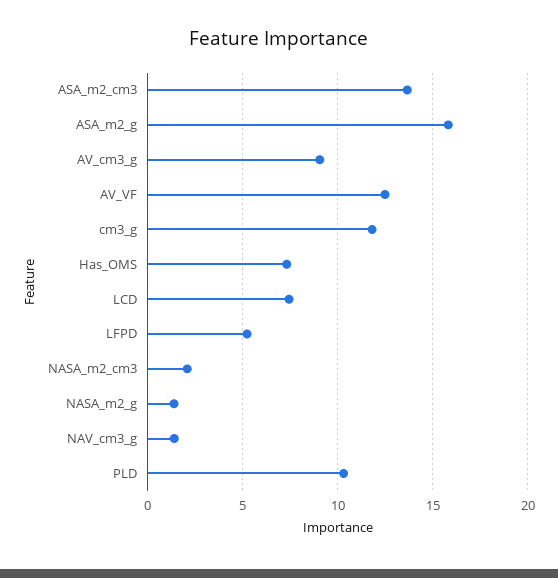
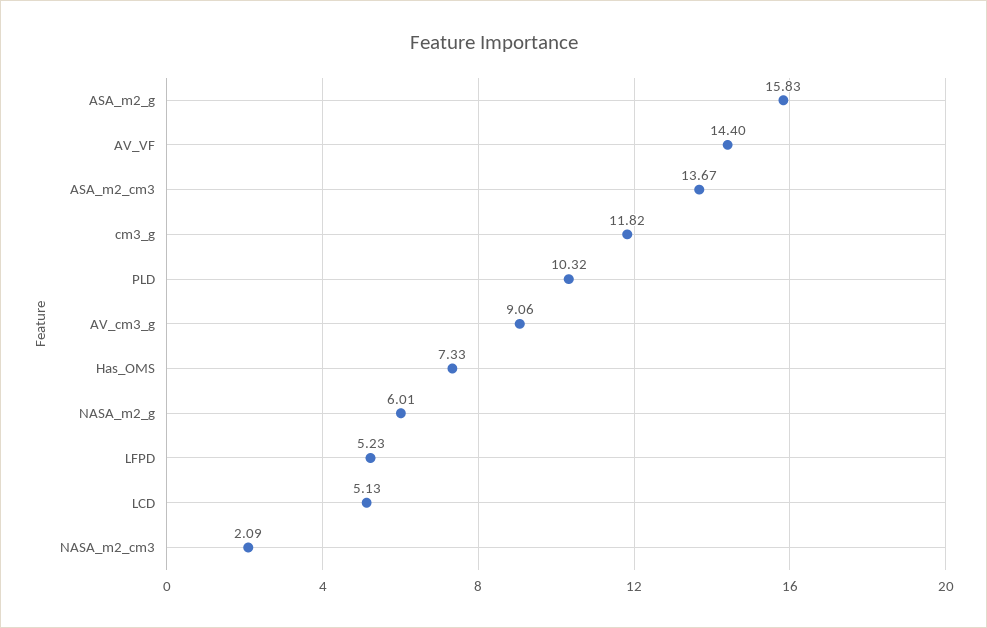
  {
    "ASA_m2_cm3": 13.67,
    "ASA_m2_g": 15.83,
    "AV_cm3_g": 9.06,
-   "AV_VF": 12.5,
+   "AV_VF": 14.4,
    "cm3_g": 11.82,
    "Has_OMS": 7.33,
-   "LCD": 7.5,
+   "LCD": 5.13,
    "LFPD": 5.23,
    "NASA_m2_cm3": 2.09,
-   "NASA_m2_g": 1.5,
+   "NASA_m2_g": 6.01,
-   "NAV_cm3_g": 1.5,
    "PLD": 10.32
  }

